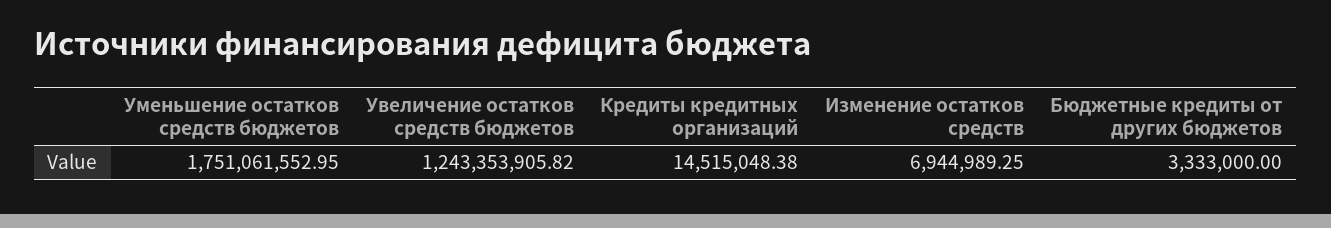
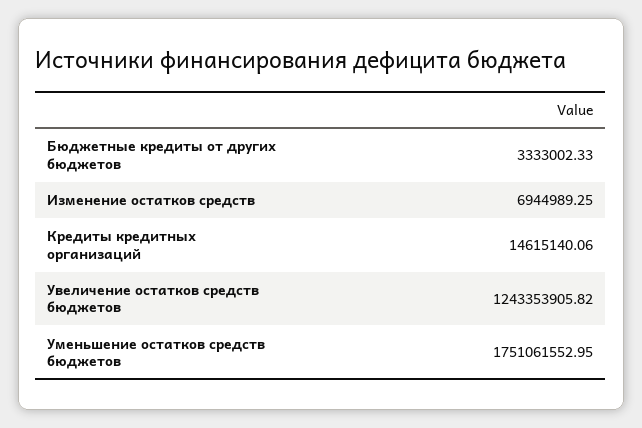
  {
    "Уменьшение остатков средств бюджетов": 1751061552.95,
    "Увеличение остатков средств бюджетов": 1243353905.82,
-   "Кредиты кредитных организаций": 14515048.38,
+   "Кредиты кредитных организаций": 14615140.06,
    "Изменение остатков средств": 6944989.25,
-   "Бюджетные кредиты от других бюджетов": 3333000
+   "Бюджетные кредиты от других бюджетов": 3333002.33
  }

